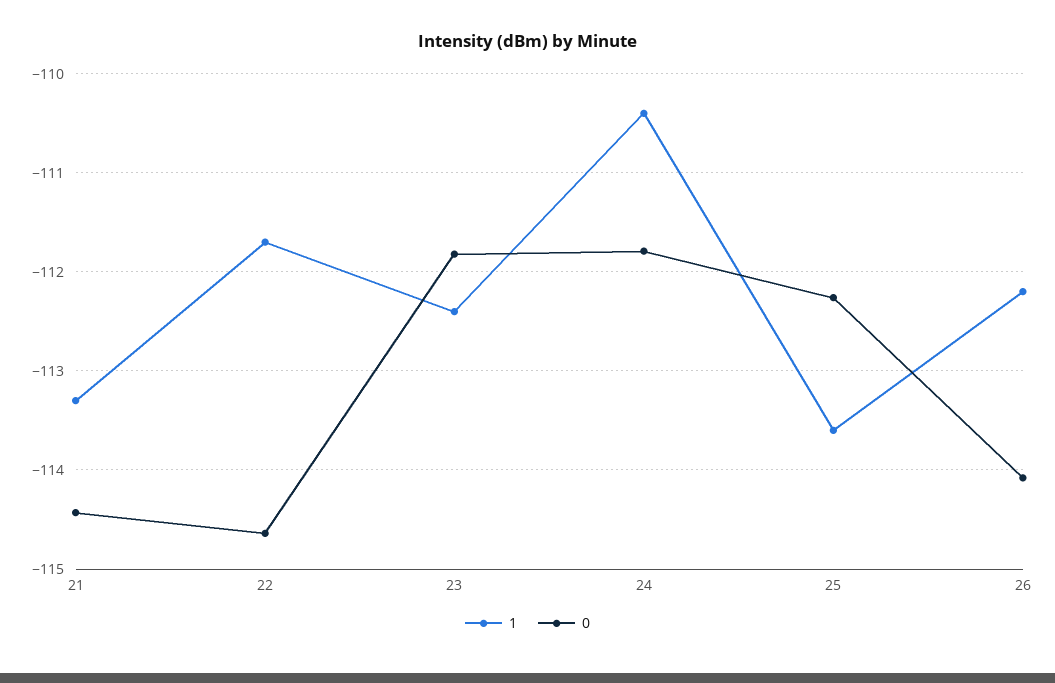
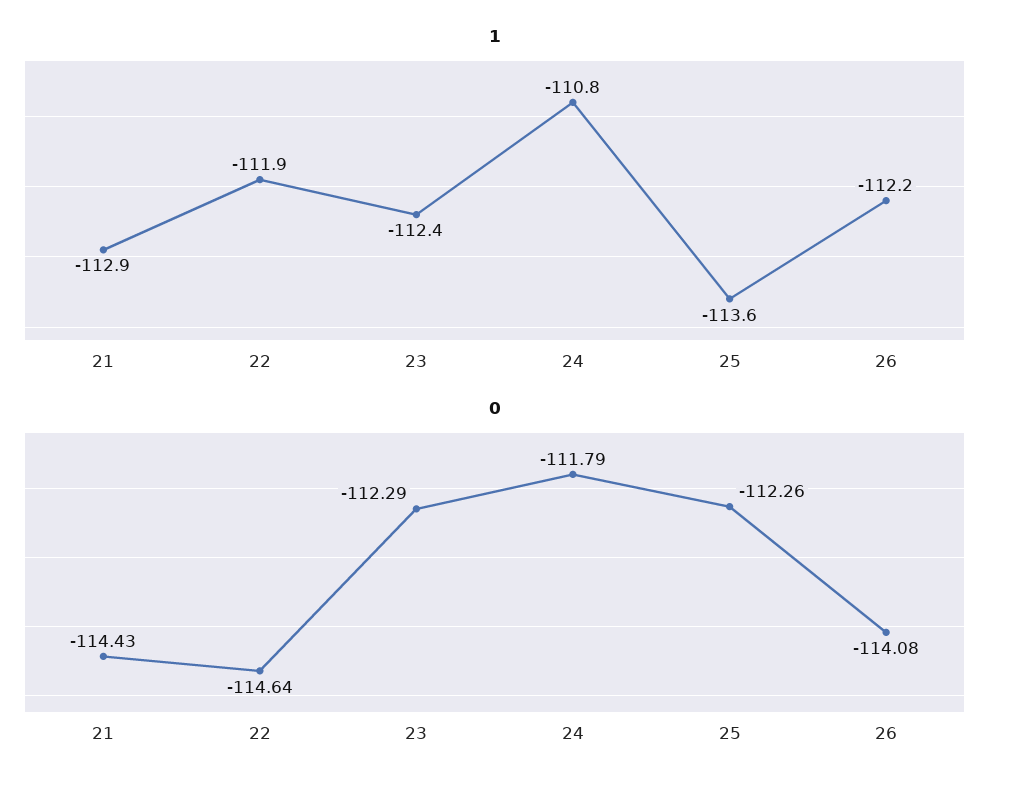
  {
    "1": {
-     "21": -113.3,
+     "21": -112.9,
-     "22": -111.7,
+     "22": -111.9,
      "23": -112.4,
-     "24": -110.4,
+     "24": -110.8,
      "25": -113.6,
      "26": -112.2
    },
    "0": {
      "21": -114.43,
      "22": -114.64,
-     "23": -111.8,
+     "23": -112.29,
      "24": -111.79,
      "25": -112.26,
      "26": -114.08
    }
  }

